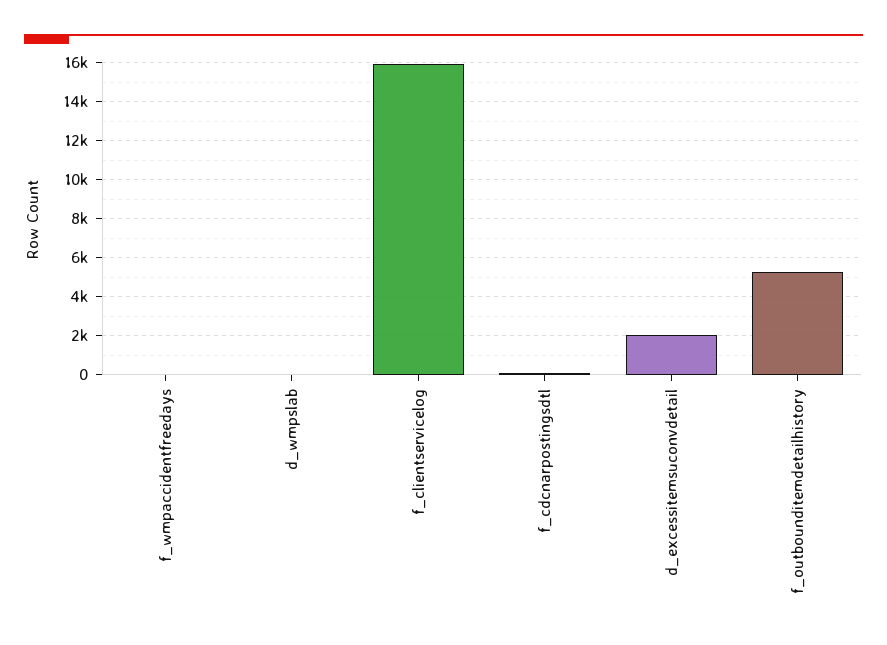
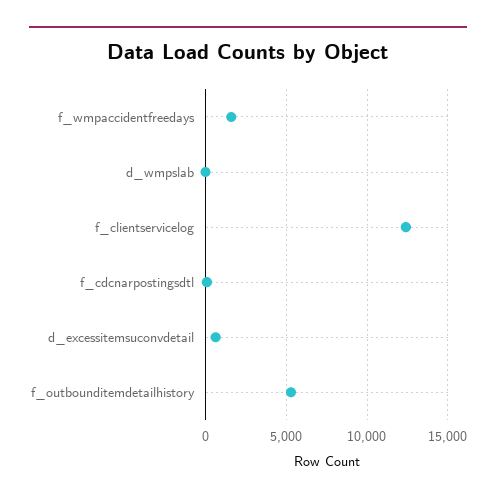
  {
-   "f_wmpaccidentfreedays": 0,
+   "f_wmpaccidentfreedays": 1500,
    "d_wmpslab": 0,
-   "f_clientservicelog": 16000,
+   "f_clientservicelog": 12500,
    "f_cdcnarpostingsdtl": 0,
-   "d_excessitemsuconvdetail": 2000,
+   "d_excessitemsuconvdetail": 500,
    "f_outbounditemdetailhistory": 5500
  }

